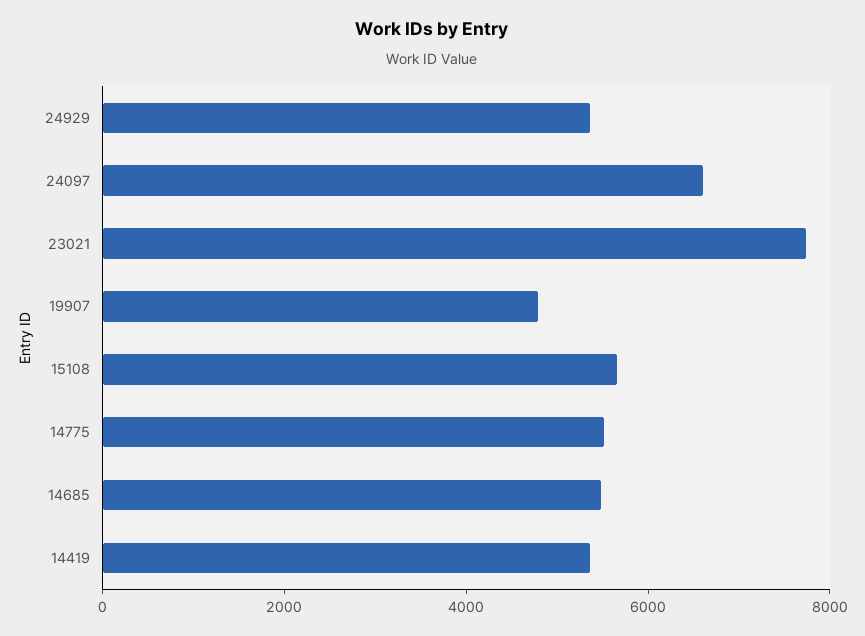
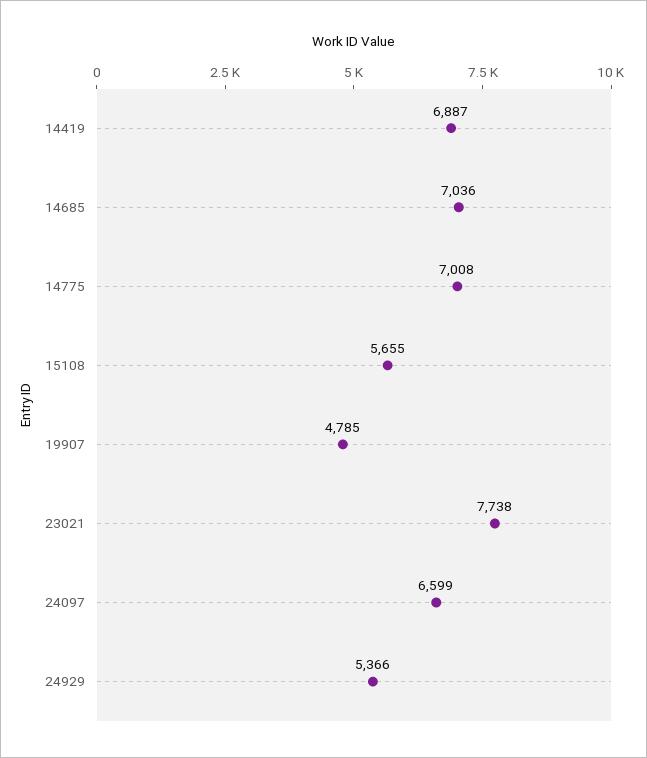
  {
    "24929": 5366,
    "24097": 6599,
    "23021": 7738,
    "19907": 4785,
    "15108": 5655,
-   "14775": 5500,
+   "14775": 7008,
-   "14685": 5500,
+   "14685": 7036,
-   "14419": 5500
+   "14419": 6887
  }

